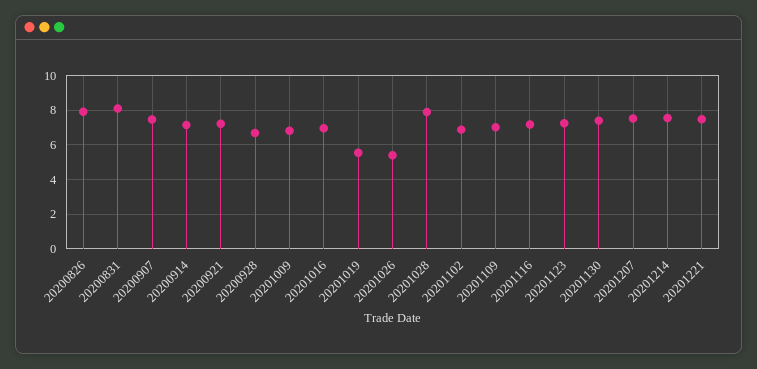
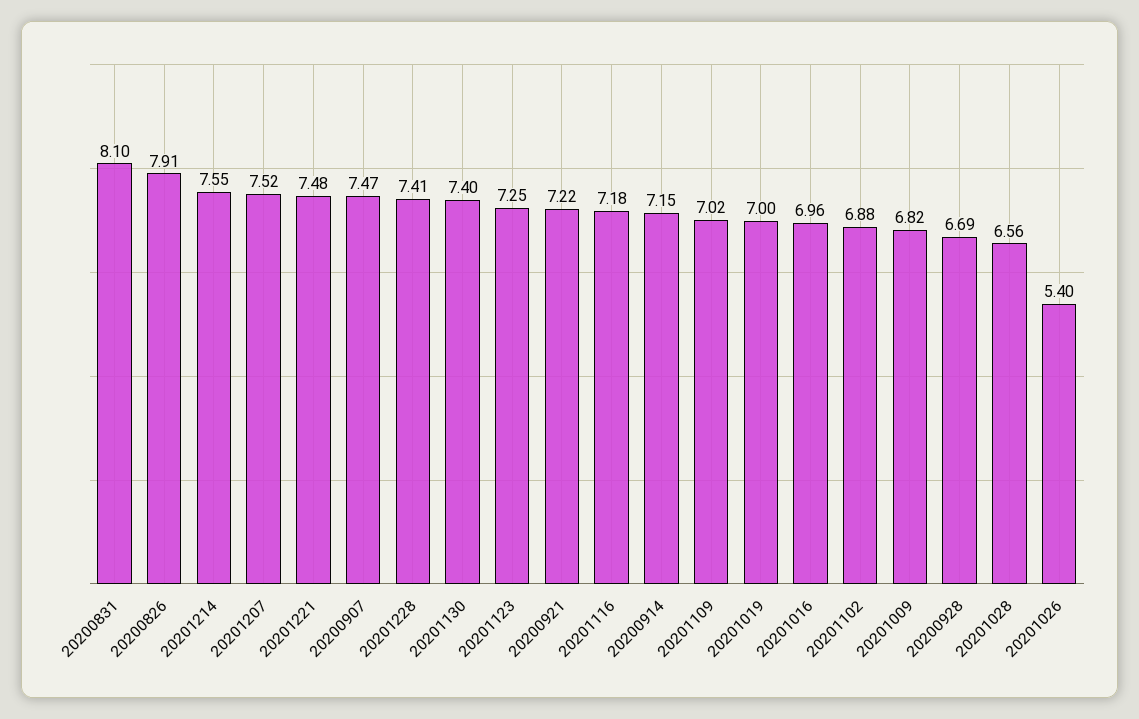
  {
    "20200826": 7.91,
    "20200831": 8.1,
    "20200907": 7.47,
    "20200914": 7.15,
    "20200921": 7.22,
    "20200928": 6.69,
    "20201009": 6.82,
    "20201016": 6.96,
-   "20201019": 5.5,
+   "20201019": 7,
    "20201026": 5.4,
-   "20201028": 8,
+   "20201028": 6.56,
    "20201102": 6.88,
    "20201109": 7.02,
    "20201116": 7.18,
    "20201123": 7.25,
    "20201130": 7.4,
    "20201207": 7.52,
    "20201214": 7.55,
-   "20201221": 7.48
+   "20201221": 7.48,
+   "20201228": 7.41
  }

